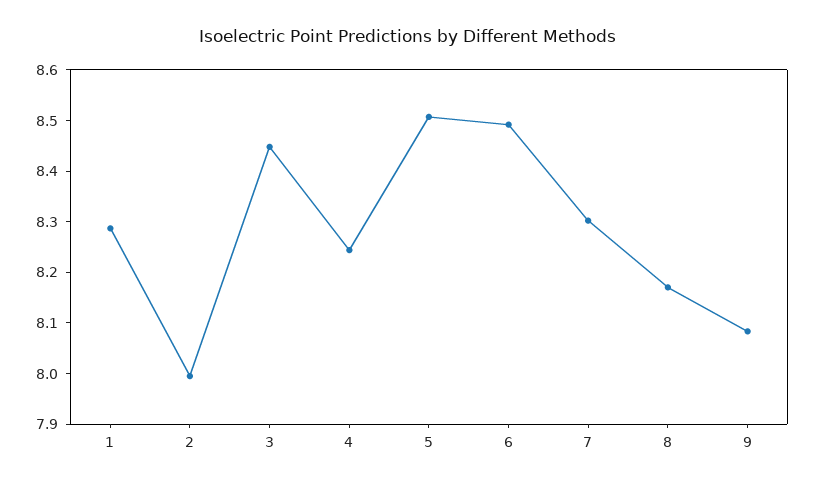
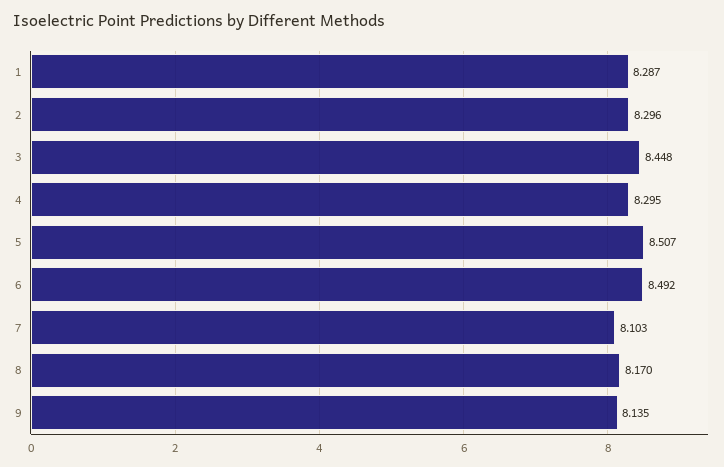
  {
    "1": 8.287,
-   "2": 8,
+   "2": 8.296,
    "3": 8.448,
-   "4": 8.24,
+   "4": 8.295,
    "5": 8.507,
    "6": 8.492,
-   "7": 8.3,
+   "7": 8.103,
    "8": 8.17,
-   "9": 8.08
+   "9": 8.135
  }

